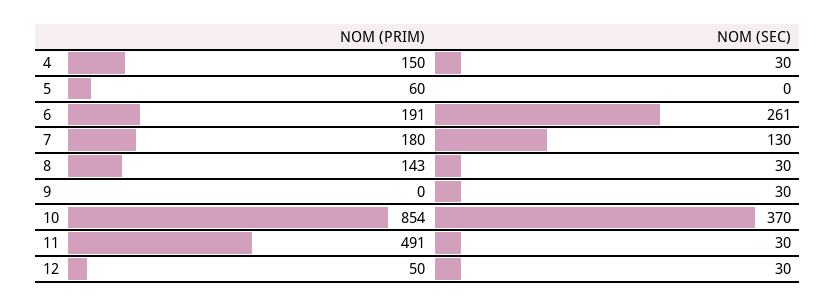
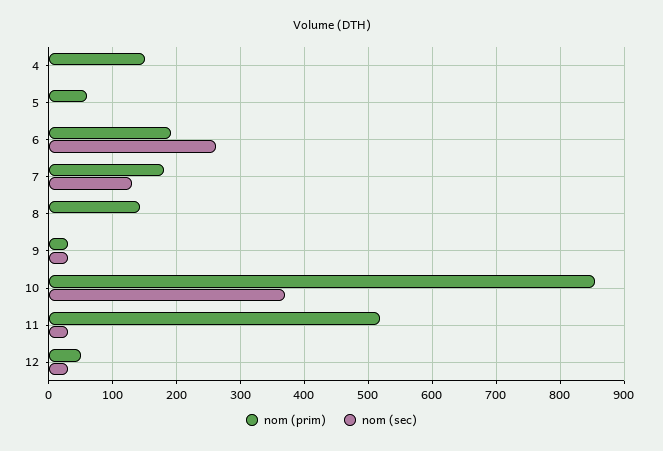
  {
    "NOM (PRIM)": {
      "4": 150,
      "5": 60,
      "6": 191,
      "7": 180,
      "8": 143,
-     "9": 0,
+     "9": 30,
      "10": 854,
-     "11": 491,
+     "11": 520,
      "12": 50
    },
    "NOM (SEC)": {
-     "4": 30,
+     "4": 0,
      "5": 0,
      "6": 261,
      "7": 130,
-     "8": 30,
+     "8": 0,
      "9": 30,
      "10": 370,
      "11": 30,
      "12": 30
    }
  }

